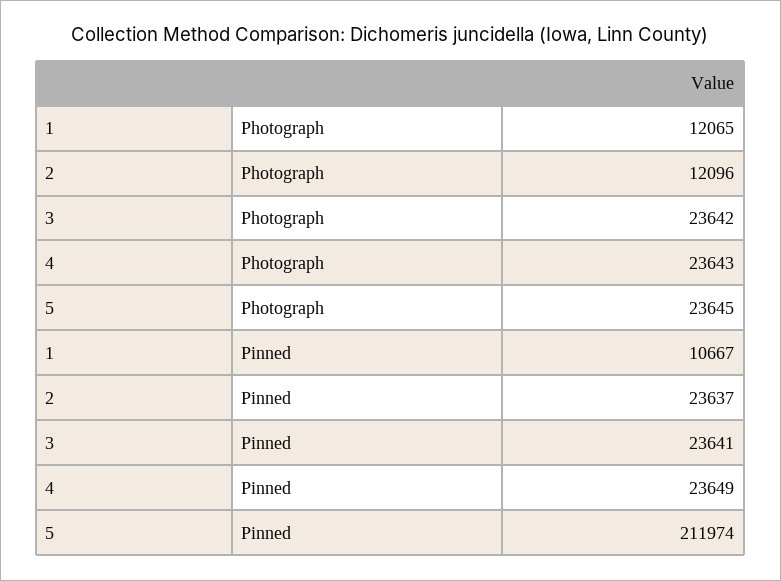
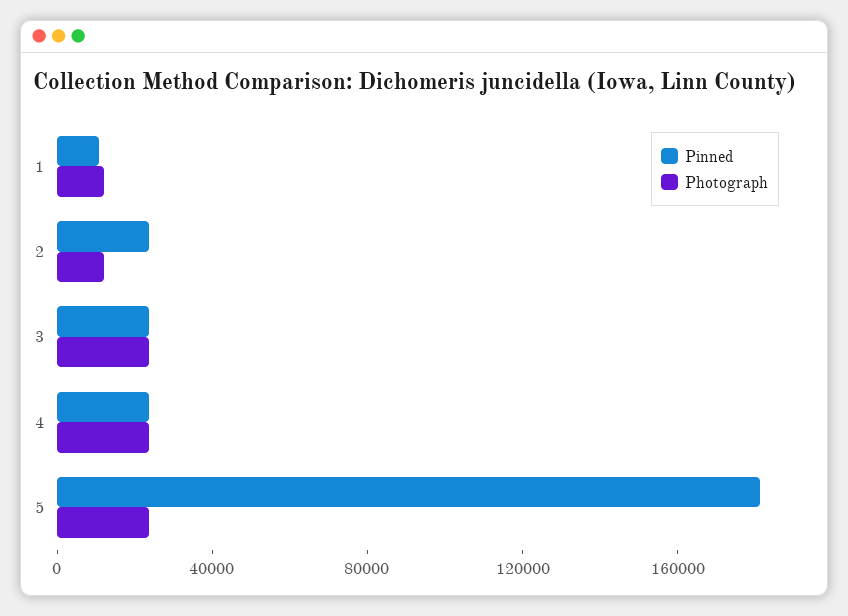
  {
    "Photograph": {
      "1": 12065,
      "2": 12096,
      "3": 23642,
      "4": 23643,
      "5": 23645
    },
    "Pinned": {
      "1": 10667,
      "2": 23637,
      "3": 23641,
      "4": 23649,
-     "5": 211974
+     "5": 180000
    }
  }

